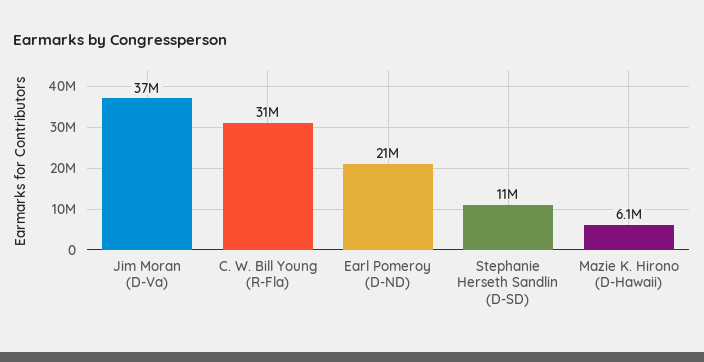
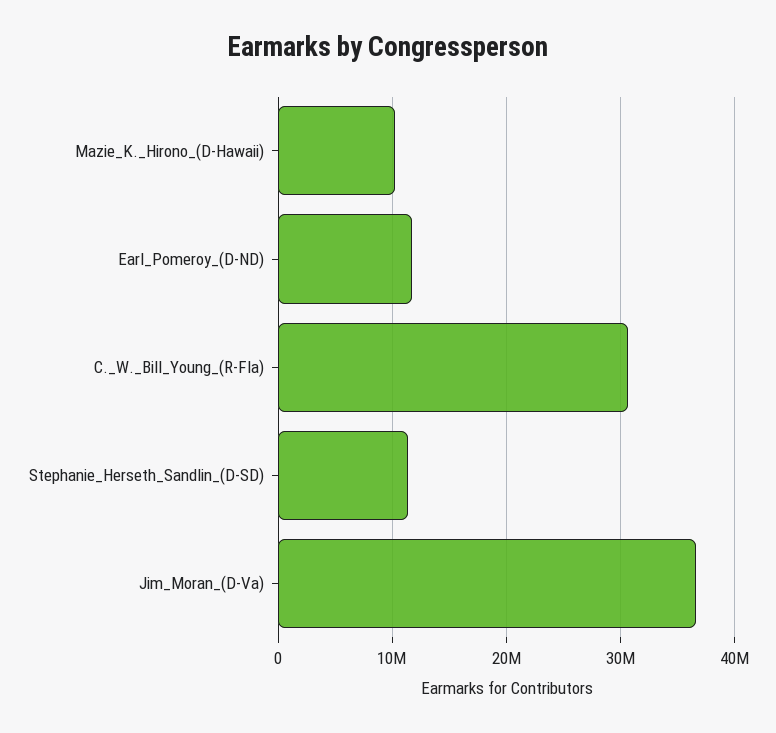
  {
    "Jim Moran (D-Va)": 37000000,
    "C. W. Bill Young (R-Fla)": 31000000,
-   "Earl Pomeroy (D-ND)": 21000000,
+   "Earl Pomeroy (D-ND)": 12000000,
    "Stephanie Herseth Sandlin (D-SD)": 11000000,
-   "Mazie K. Hirono (D-Hawaii)": 6100000
+   "Mazie K. Hirono (D-Hawaii)": 10000000
  }

